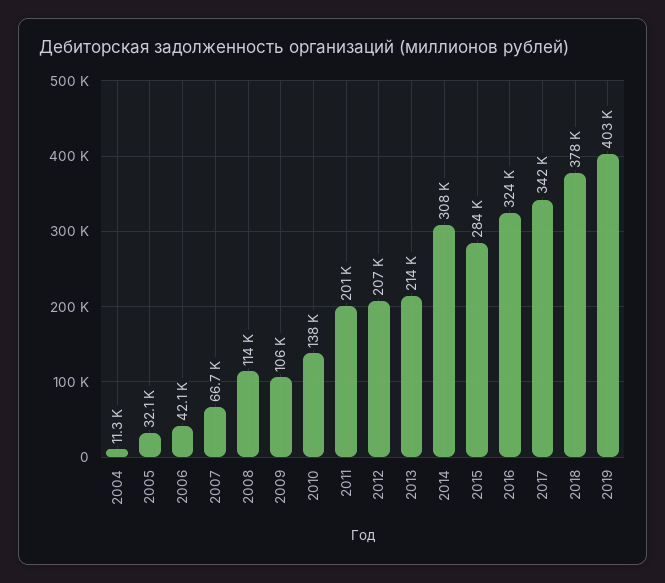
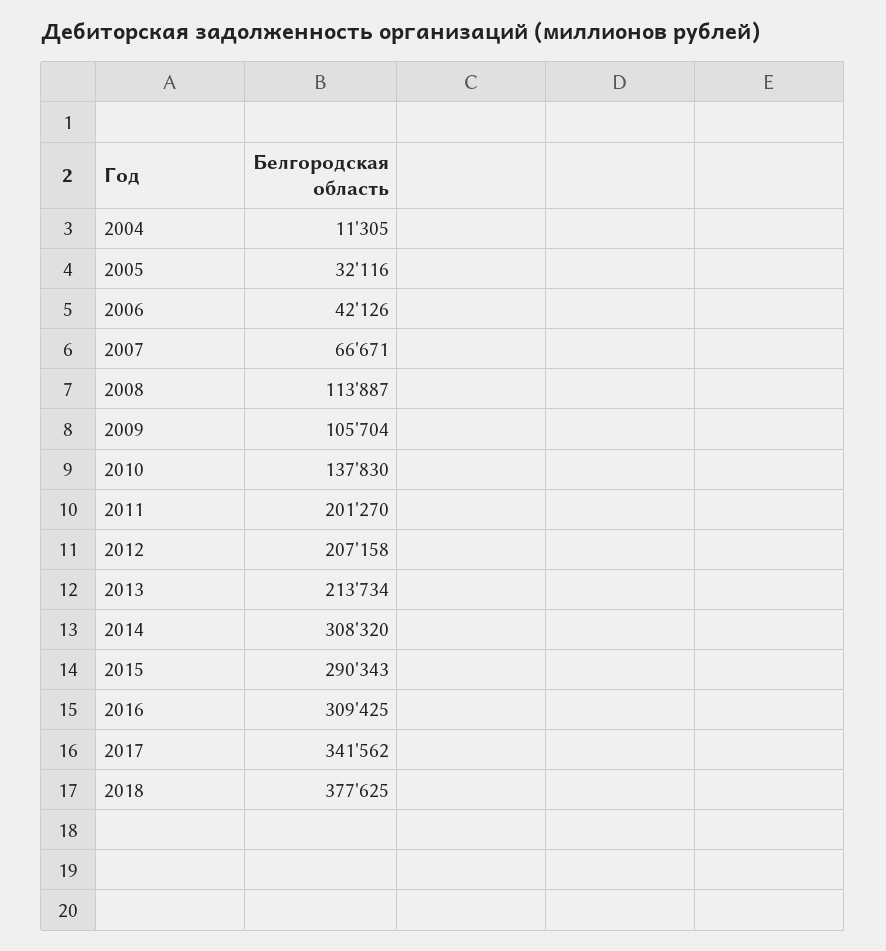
  {
    "2004": 11305,
    "2005": 32116,
    "2006": 42126,
    "2007": 66671,
    "2008": 113887,
    "2009": 105704,
    "2010": 137830,
    "2011": 201270,
    "2012": 207158,
    "2013": 213734,
    "2014": 308320,
-   "2015": 284000,
+   "2015": 290343,
-   "2016": 324000,
+   "2016": 309425,
    "2017": 341562,
-   "2018": 377625,
+   "2018": 377625
-   "2019": 403000
  }

